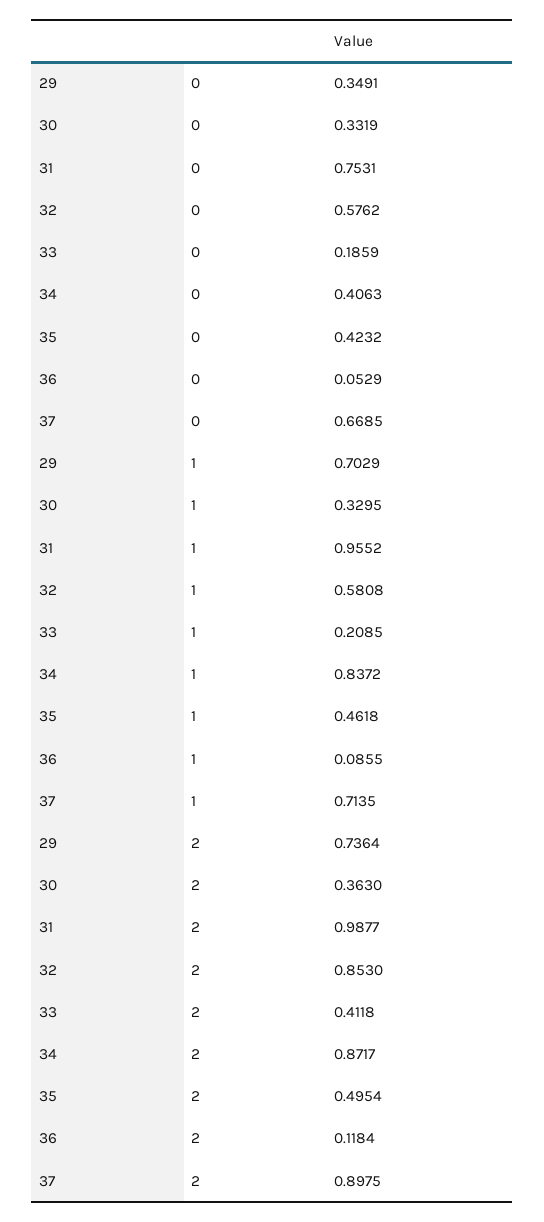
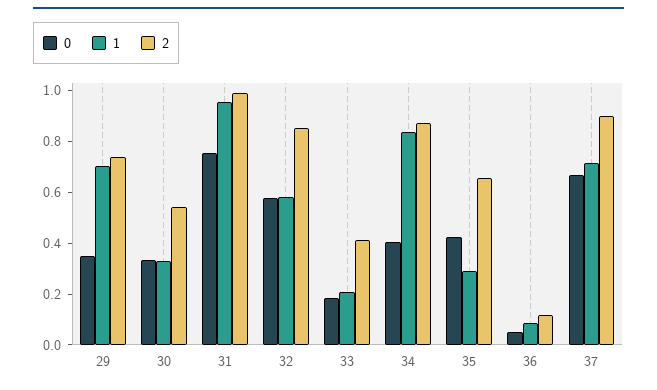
  {
    "0": {
      "29": 0.3491,
      "30": 0.3319,
      "31": 0.7531,
      "32": 0.5762,
      "33": 0.1859,
      "34": 0.4063,
      "35": 0.4232,
      "36": 0.0529,
      "37": 0.6685
    },
    "1": {
      "29": 0.7029,
      "30": 0.3295,
      "31": 0.9552,
      "32": 0.5808,
      "33": 0.2085,
      "34": 0.8372,
-     "35": 0.4618,
+     "35": 0.3,
      "36": 0.0855,
      "37": 0.7135
    },
    "2": {
      "29": 0.7364,
-     "30": 0.363,
+     "30": 0.55,
      "31": 0.9877,
      "32": 0.853,
      "33": 0.4118,
      "34": 0.8717,
-     "35": 0.4954,
+     "35": 0.65,
      "36": 0.1184,
      "37": 0.8975
    }
  }

